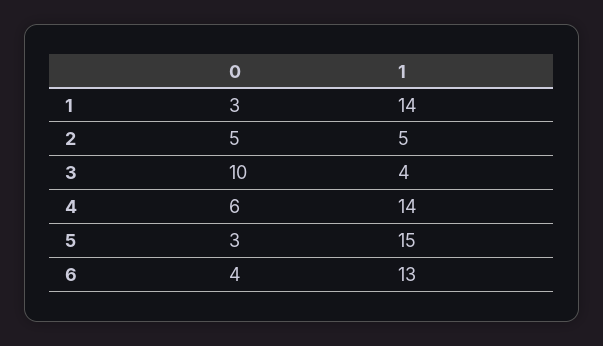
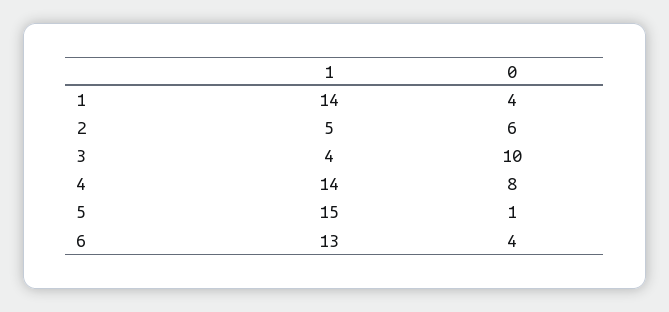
  {
    "0": {
-     "1": 3,
+     "1": 4,
-     "2": 5,
+     "2": 6,
      "3": 10,
-     "4": 6,
+     "4": 8,
-     "5": 3,
+     "5": 1,
      "6": 4
    },
    "1": {
      "1": 14,
      "2": 5,
      "3": 4,
      "4": 14,
      "5": 15,
      "6": 13
    }
  }

